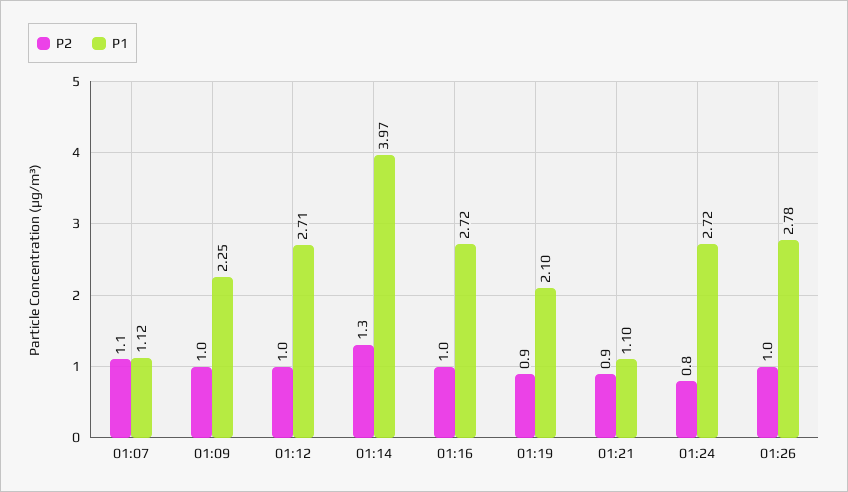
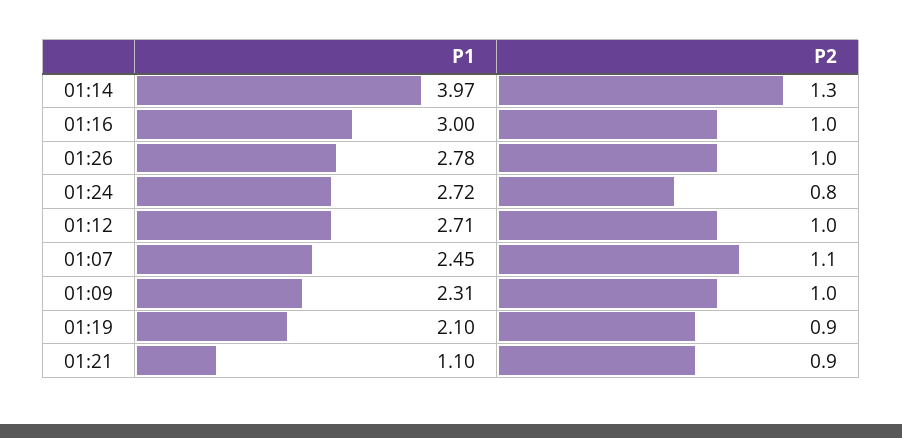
  {
    "P2": {
      "01:07": 1.1,
      "01:09": 1,
      "01:12": 1,
      "01:14": 1.3,
      "01:16": 1,
      "01:19": 0.9,
      "01:21": 0.9,
      "01:24": 0.8,
      "01:26": 1
    },
    "P1": {
-     "01:07": 1.12,
+     "01:07": 2.45,
-     "01:09": 2.25,
+     "01:09": 2.31,
      "01:12": 2.71,
      "01:14": 3.97,
-     "01:16": 2.72,
+     "01:16": 3,
      "01:19": 2.1,
      "01:21": 1.1,
      "01:24": 2.72,
      "01:26": 2.78
    }
  }

